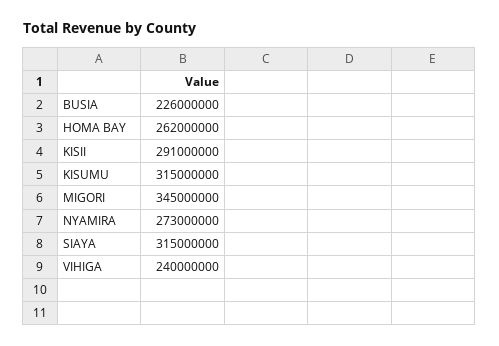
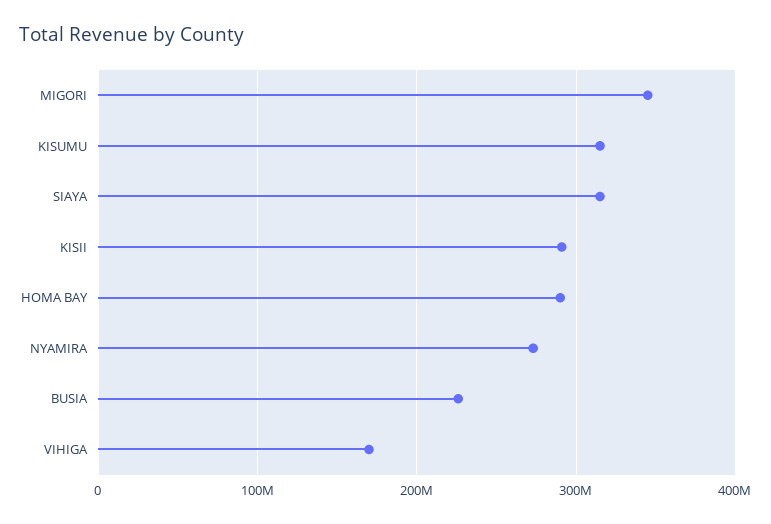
  {
    "BUSIA": 226000000,
-   "HOMA BAY": 262000000,
+   "HOMA BAY": 290000000,
    "KISII": 291000000,
    "KISUMU": 315000000,
    "MIGORI": 345000000,
    "NYAMIRA": 273000000,
    "SIAYA": 315000000,
-   "VIHIGA": 240000000
+   "VIHIGA": 170000000
  }

